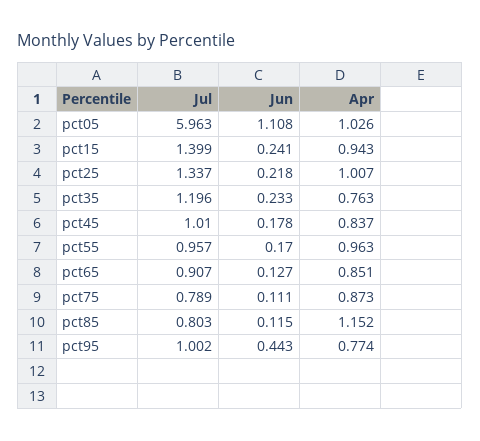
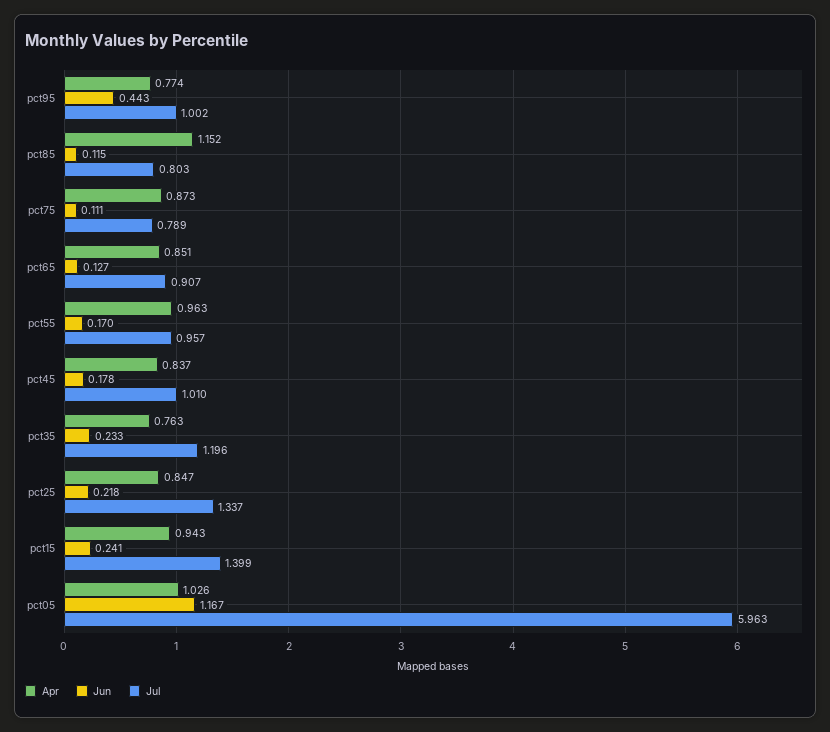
  {
    "Jul": {
      "pct05": 5.963,
      "pct15": 1.399,
      "pct25": 1.337,
      "pct35": 1.196,
      "pct45": 1.01,
      "pct55": 0.957,
      "pct65": 0.907,
      "pct75": 0.789,
      "pct85": 0.803,
      "pct95": 1.002
    },
    "Jun": {
-     "pct05": 1.108,
+     "pct05": 1.167,
      "pct15": 0.241,
      "pct25": 0.218,
      "pct35": 0.233,
      "pct45": 0.178,
      "pct55": 0.17,
      "pct65": 0.127,
      "pct75": 0.111,
      "pct85": 0.115,
      "pct95": 0.443
    },
    "Apr": {
      "pct05": 1.026,
      "pct15": 0.943,
-     "pct25": 1.007,
+     "pct25": 0.847,
      "pct35": 0.763,
      "pct45": 0.837,
      "pct55": 0.963,
      "pct65": 0.851,
      "pct75": 0.873,
      "pct85": 1.152,
      "pct95": 0.774
    }
  }

